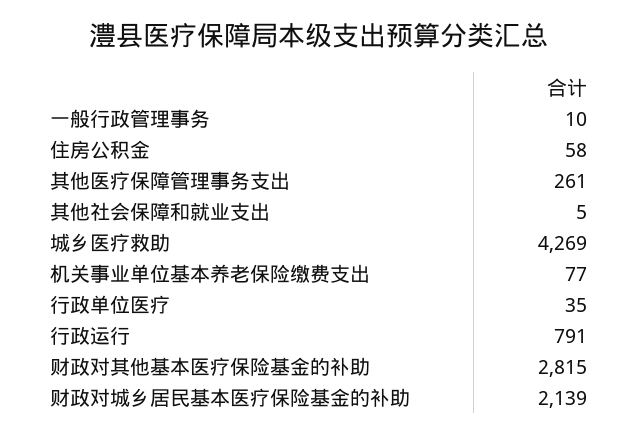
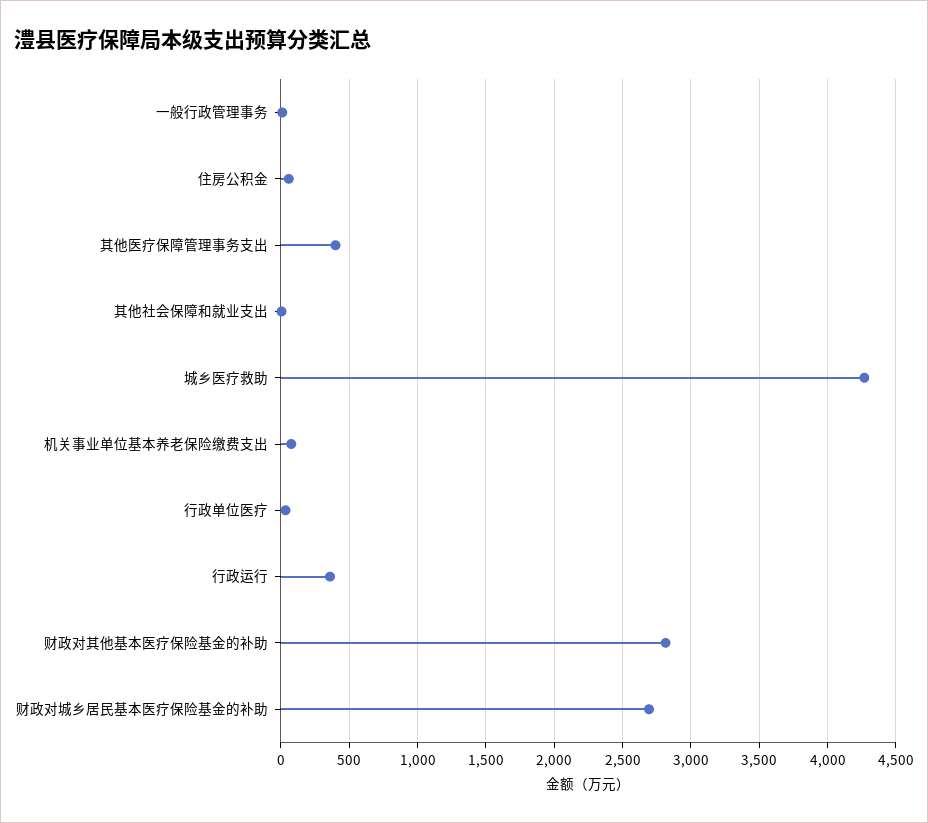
  {
    "一般行政管理事务": 10,
    "住房公积金": 58,
-   "其他医疗保障管理事务支出": 261,
+   "其他医疗保障管理事务支出": 400,
    "其他社会保障和就业支出": 5,
    "城乡医疗救助": 4269,
    "机关事业单位基本养老保险缴费支出": 77,
    "行政单位医疗": 35,
-   "行政运行": 791,
+   "行政运行": 350,
    "财政对其他基本医疗保险基金的补助": 2815,
-   "财政对城乡居民基本医疗保险基金的补助": 2139
+   "财政对城乡居民基本医疗保险基金的补助": 2700
  }

